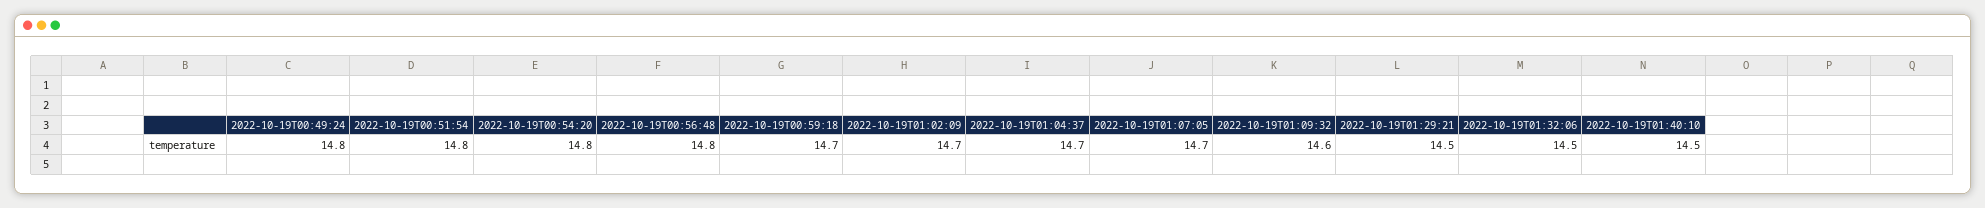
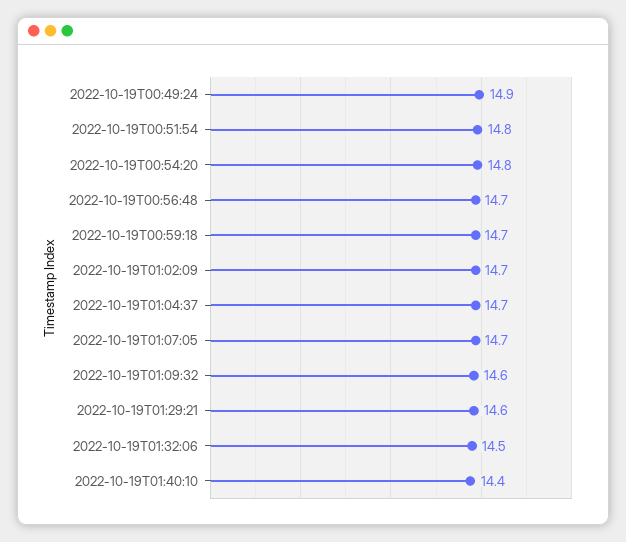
  {
-   "2022-10-19T00:49:24": 14.8,
+   "2022-10-19T00:49:24": 14.9,
    "2022-10-19T00:51:54": 14.8,
    "2022-10-19T00:54:20": 14.8,
-   "2022-10-19T00:56:48": 14.8,
+   "2022-10-19T00:56:48": 14.7,
    "2022-10-19T00:59:18": 14.7,
    "2022-10-19T01:02:09": 14.7,
    "2022-10-19T01:04:37": 14.7,
    "2022-10-19T01:07:05": 14.7,
    "2022-10-19T01:09:32": 14.6,
-   "2022-10-19T01:29:21": 14.5,
+   "2022-10-19T01:29:21": 14.6,
    "2022-10-19T01:32:06": 14.5,
-   "2022-10-19T01:40:10": 14.5
+   "2022-10-19T01:40:10": 14.4
  }

